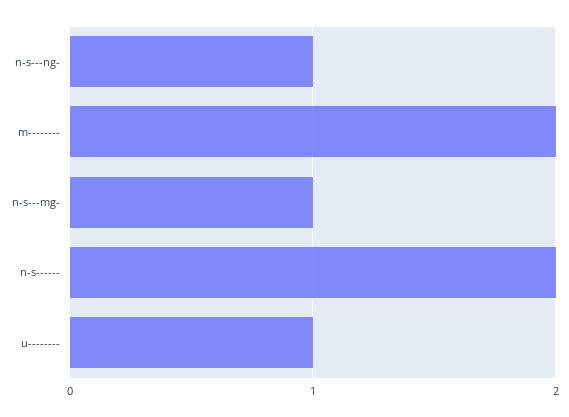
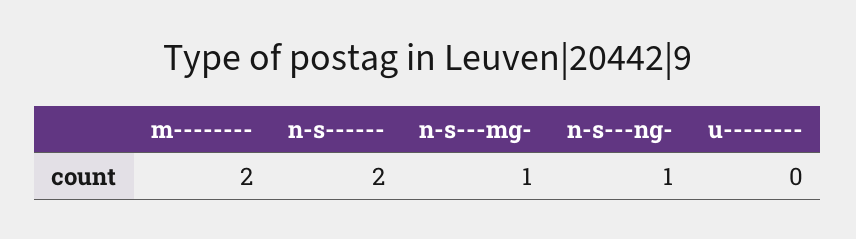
  {
    "n-s---ng-": 1,
    "m--------": 2,
    "n-s---mg-": 1,
    "n-s------": 2,
-   "u--------": 1
+   "u--------": 0
  }

